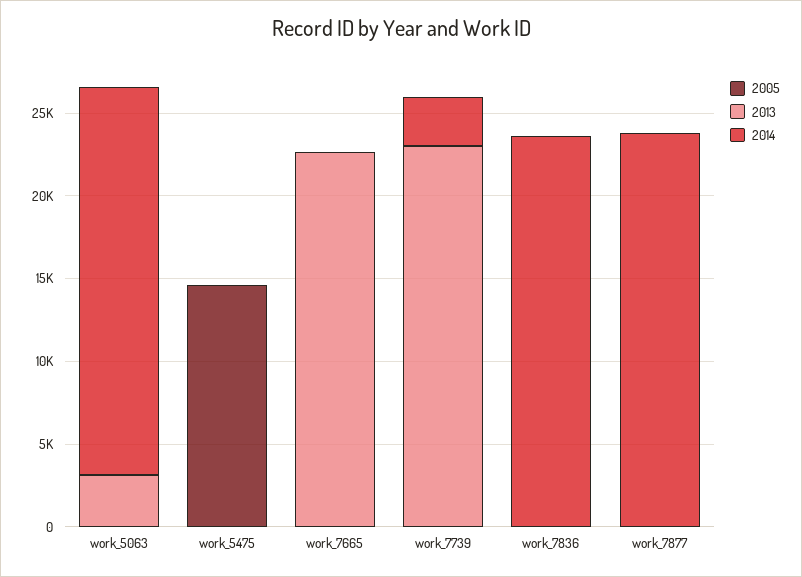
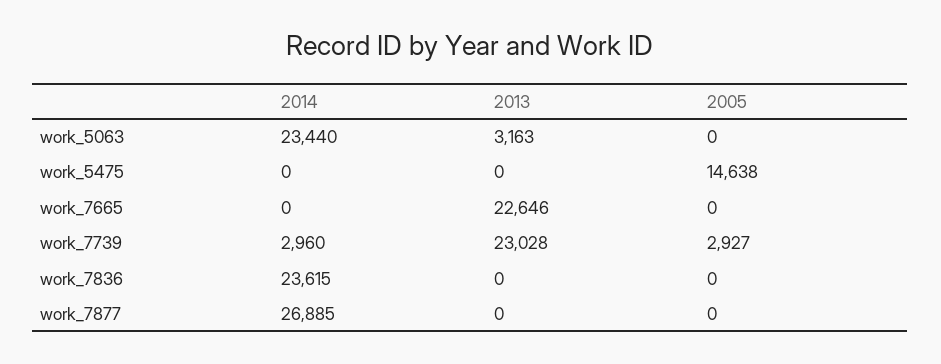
  {
    "2005": {
      "work_5063": 0,
      "work_5475": 14638,
      "work_7665": 0,
-     "work_7739": 0,
+     "work_7739": 2927,
      "work_7836": 0,
      "work_7877": 0
    },
    "2013": {
      "work_5063": 3163,
      "work_5475": 0,
      "work_7665": 22646,
      "work_7739": 23028,
      "work_7836": 0,
      "work_7877": 0
    },
    "2014": {
      "work_5063": 23440,
      "work_5475": 0,
      "work_7665": 0,
      "work_7739": 2960,
      "work_7836": 23615,
-     "work_7877": 24000
+     "work_7877": 26885
    }
  }

